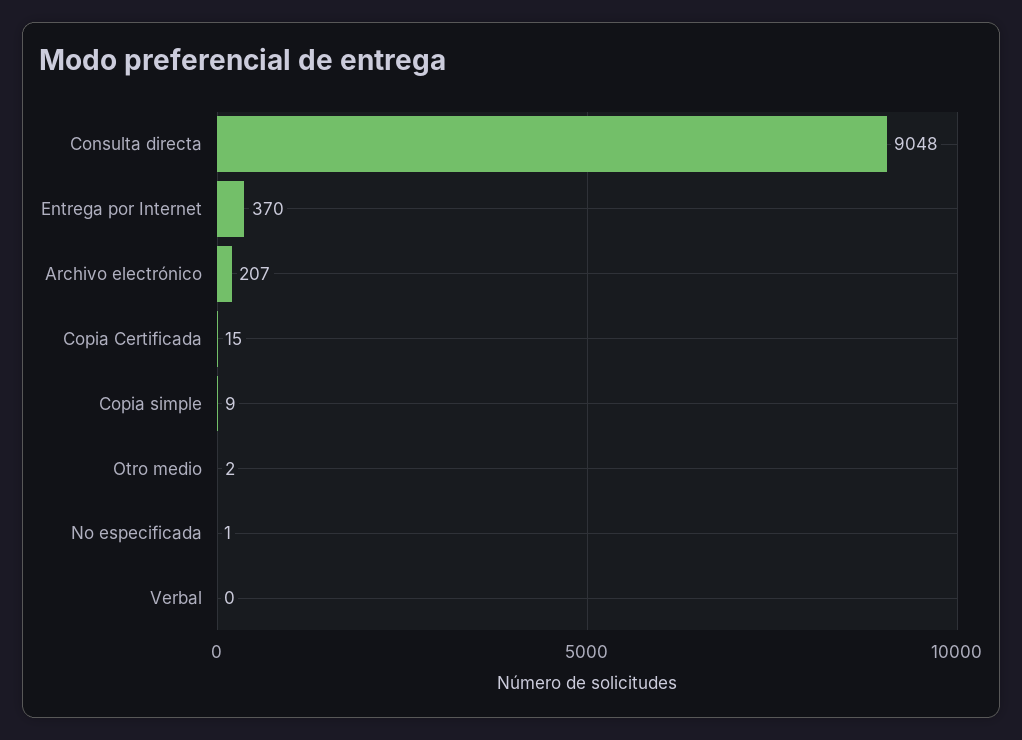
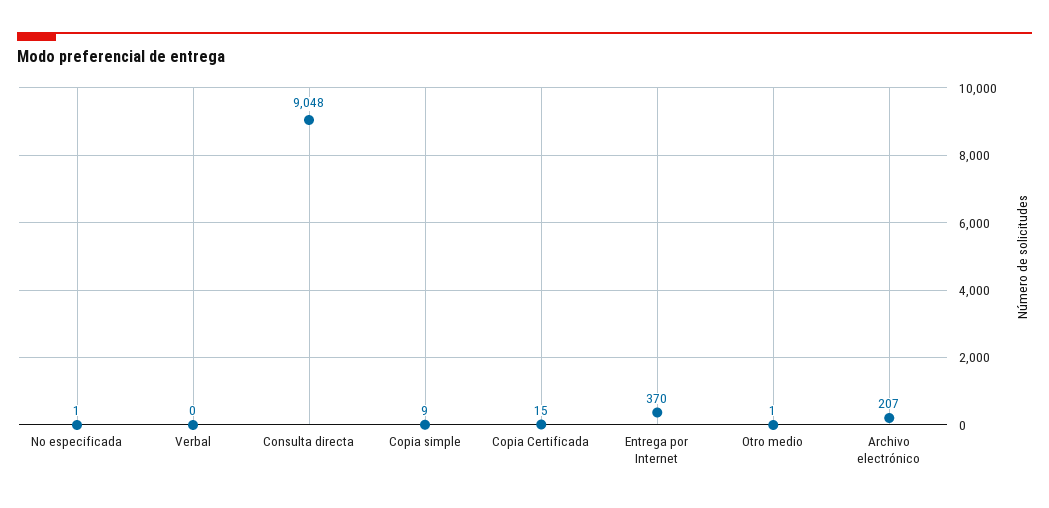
  {
    "Consulta directa": 9048,
    "Entrega por Internet": 370,
    "Archivo electrónico": 207,
    "Copia Certificada": 15,
    "Copia simple": 9,
-   "Otro medio": 2,
+   "Otro medio": 1,
    "No especificada": 1,
    "Verbal": 0
  }

